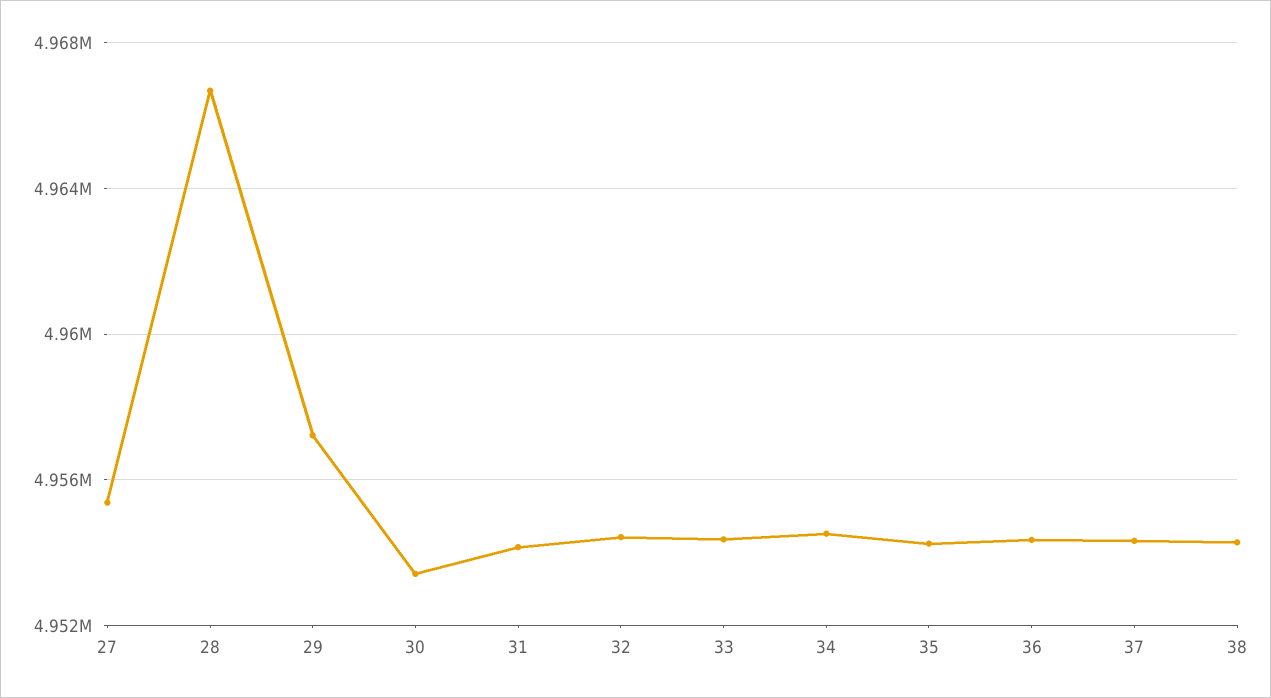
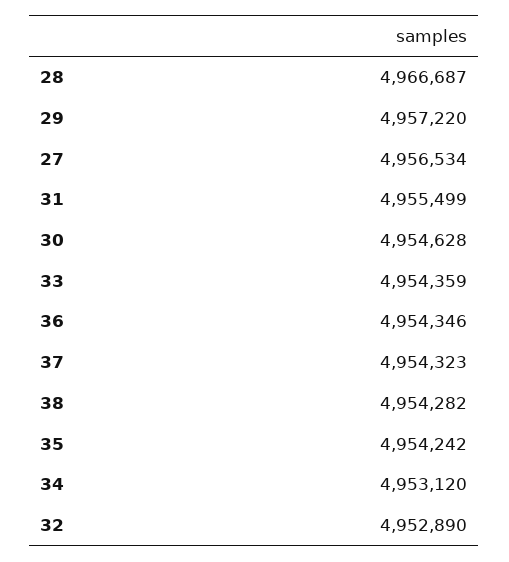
  {
-   "27": 4955500,
+   "27": 4956534,
    "28": 4966687,
    "29": 4957220,
-   "30": 4953500,
+   "30": 4954628,
-   "31": 4954000,
+   "31": 4955499,
-   "32": 4954500,
+   "32": 4952890,
    "33": 4954359,
-   "34": 4954500,
+   "34": 4953120,
    "35": 4954242,
    "36": 4954346,
    "37": 4954323,
    "38": 4954282
  }

